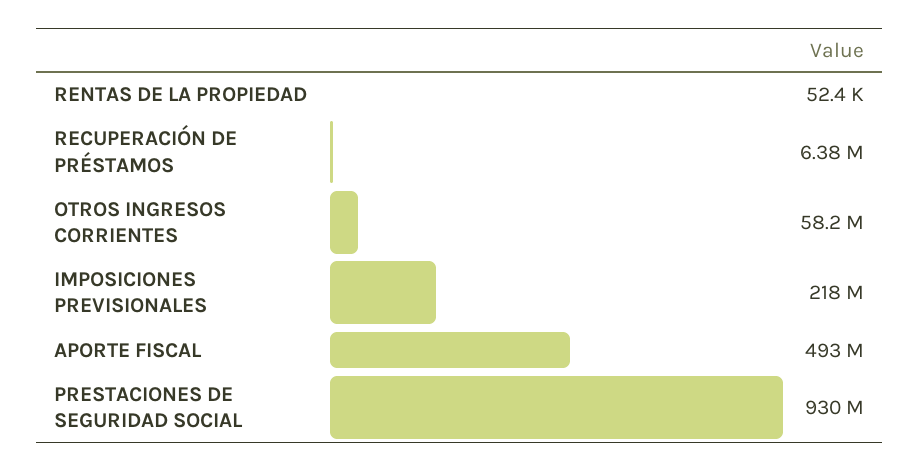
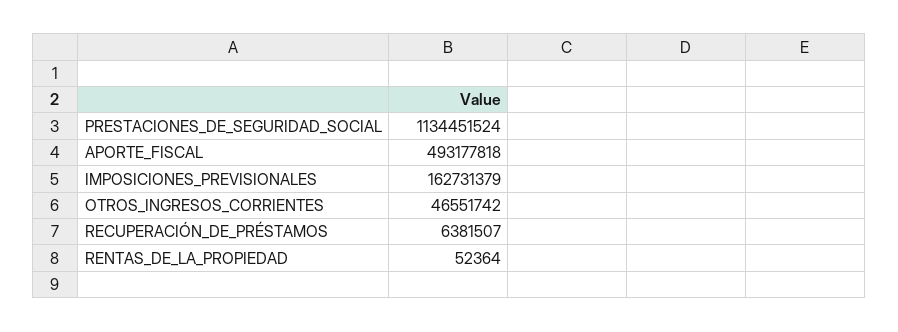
  {
    "RENTAS DE LA PROPIEDAD": 52364,
    "RECUPERACIÓN DE PRÉSTAMOS": 6381507,
-   "OTROS INGRESOS CORRIENTES": 58200000,
+   "OTROS INGRESOS CORRIENTES": 46551742,
-   "IMPOSICIONES PREVISIONALES": 218000000,
+   "IMPOSICIONES PREVISIONALES": 162731379,
    "APORTE FISCAL": 493177818,
-   "PRESTACIONES DE SEGURIDAD SOCIAL": 930000000
+   "PRESTACIONES DE SEGURIDAD SOCIAL": 1134451524
  }

